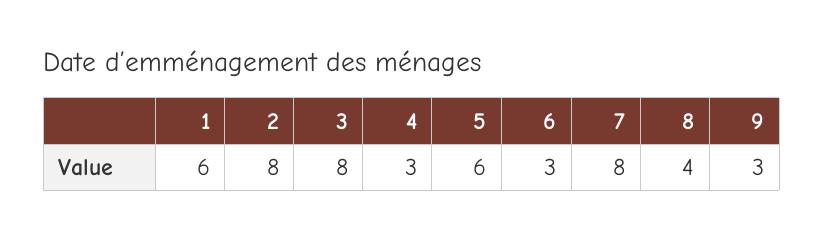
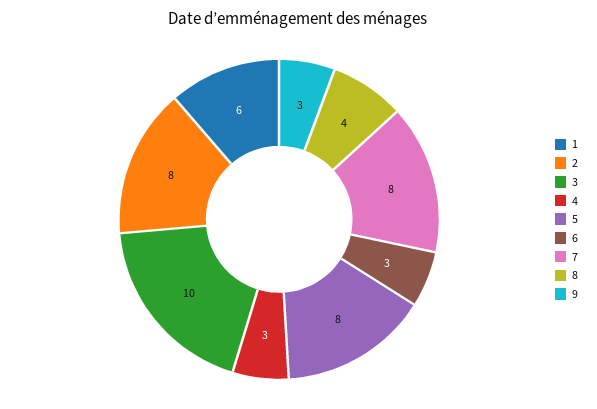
  {
    "1": 6,
    "2": 8,
-   "3": 8,
+   "3": 10,
    "4": 3,
-   "5": 6,
+   "5": 8,
    "6": 3,
    "7": 8,
    "8": 4,
    "9": 3
  }

